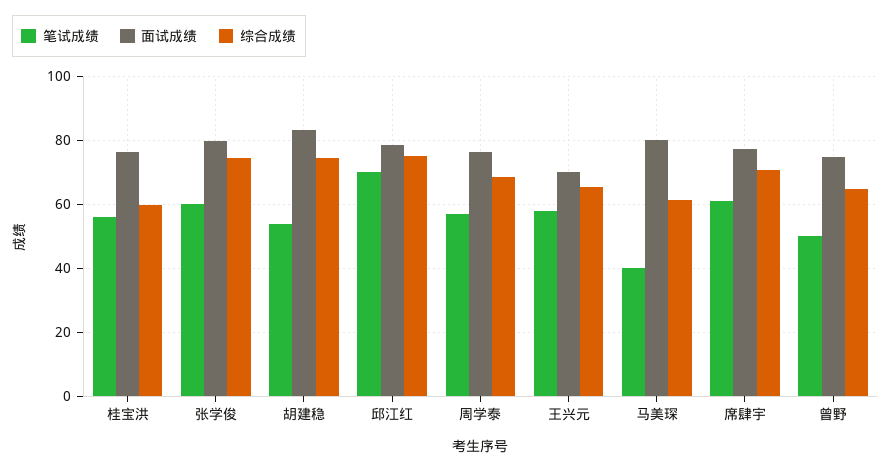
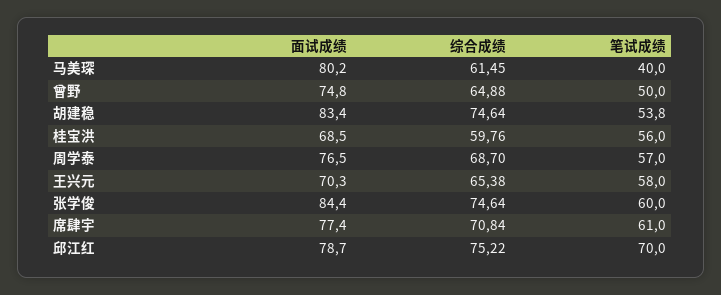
  {
    "笔试成绩": {
      "桂宝洪": 56,
      "张学俊": 60,
      "胡建稳": 53.8,
      "邱江红": 70,
      "周学泰": 57,
      "王兴元": 58,
      "马美琛": 40,
      "席肆宇": 61,
      "曾野": 50
    },
    "面试成绩": {
-     "桂宝洪": 76,
+     "桂宝洪": 68.5,
-     "张学俊": 80,
+     "张学俊": 84.4,
      "胡建稳": 83.4,
      "邱江红": 78.7,
      "周学泰": 76.5,
      "王兴元": 70.3,
      "马美琛": 80.2,
      "席肆宇": 77.4,
      "曾野": 74.8
    },
    "综合成绩": {
      "桂宝洪": 59.76,
      "张学俊": 74.64,
      "胡建稳": 74.64,
      "邱江红": 75.22,
      "周学泰": 68.7,
      "王兴元": 65.38,
      "马美琛": 61.45,
      "席肆宇": 70.84,
      "曾野": 64.88
    }
  }

